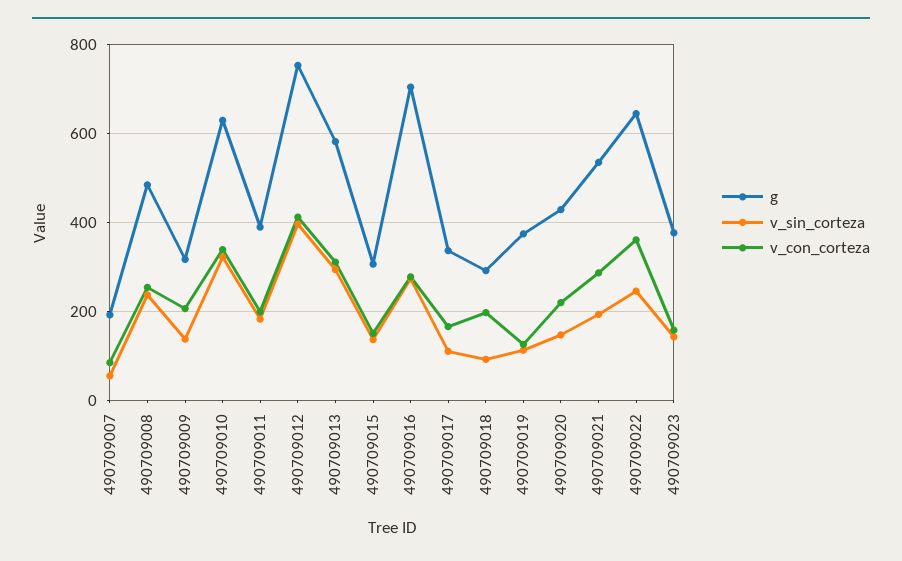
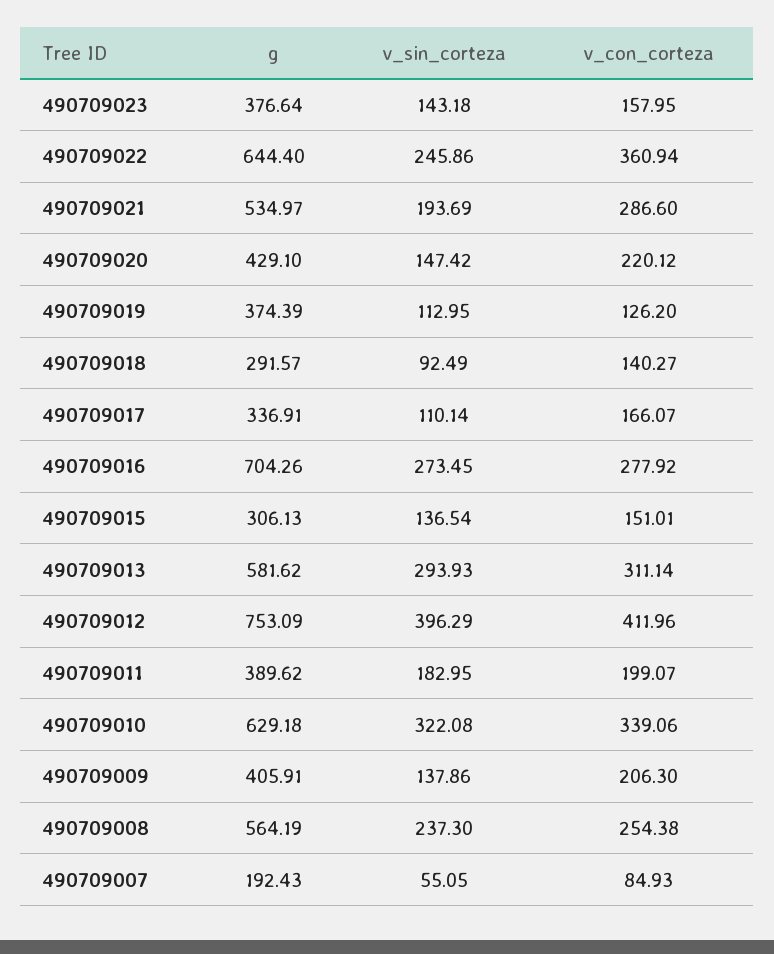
  {
    "g": {
      "490709007": 192.43,
-     "490709008": 480,
+     "490709008": 564.19,
-     "490709009": 320,
+     "490709009": 405.91,
      "490709010": 629.18,
      "490709011": 389.62,
      "490709012": 753.09,
      "490709013": 581.62,
      "490709015": 306.13,
      "490709016": 704.26,
      "490709017": 336.91,
      "490709018": 291.57,
      "490709019": 374.39,
      "490709020": 429.1,
      "490709021": 534.97,
      "490709022": 644.4,
      "490709023": 376.64
    },
    "v_sin_corteza": {
      "490709007": 55.05,
      "490709008": 237.3,
      "490709009": 137.86,
      "490709010": 322.08,
      "490709011": 182.95,
      "490709012": 396.29,
      "490709013": 293.93,
      "490709015": 136.54,
      "490709016": 273.45,
      "490709017": 110.14,
      "490709018": 92.49,
      "490709019": 112.95,
      "490709020": 147.42,
      "490709021": 193.69,
      "490709022": 245.86,
      "490709023": 143.18
    },
    "v_con_corteza": {
      "490709007": 84.93,
      "490709008": 254.38,
      "490709009": 206.3,
      "490709010": 339.06,
      "490709011": 199.07,
      "490709012": 411.96,
      "490709013": 311.14,
      "490709015": 151.01,
      "490709016": 277.92,
      "490709017": 166.07,
-     "490709018": 200,
+     "490709018": 140.27,
      "490709019": 126.2,
      "490709020": 220.12,
      "490709021": 286.6,
      "490709022": 360.94,
      "490709023": 157.95
    }
  }

